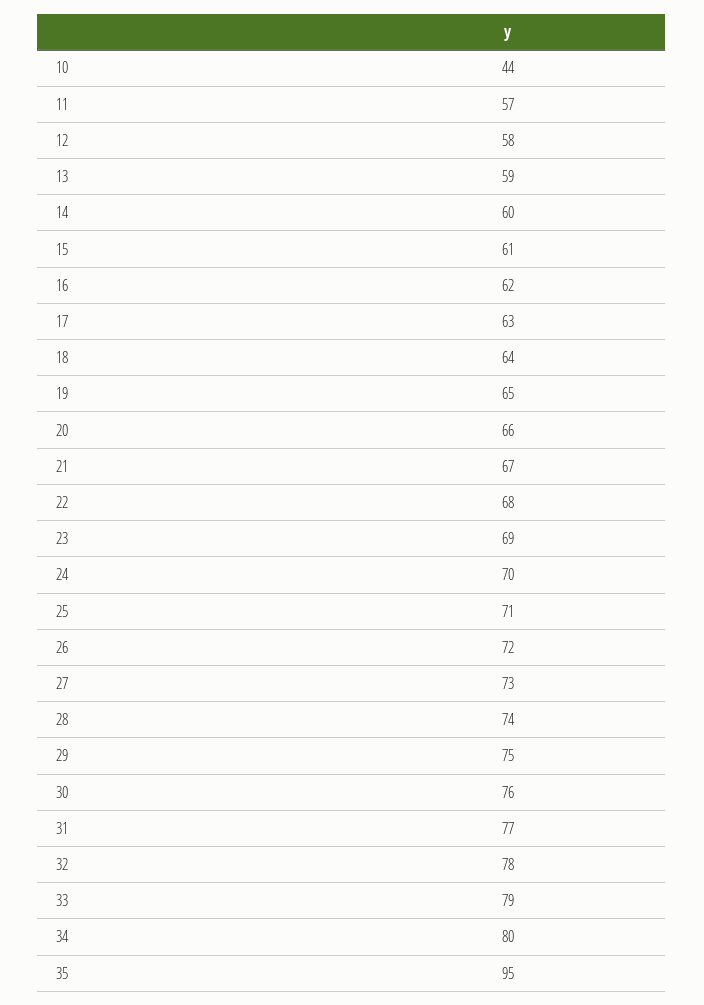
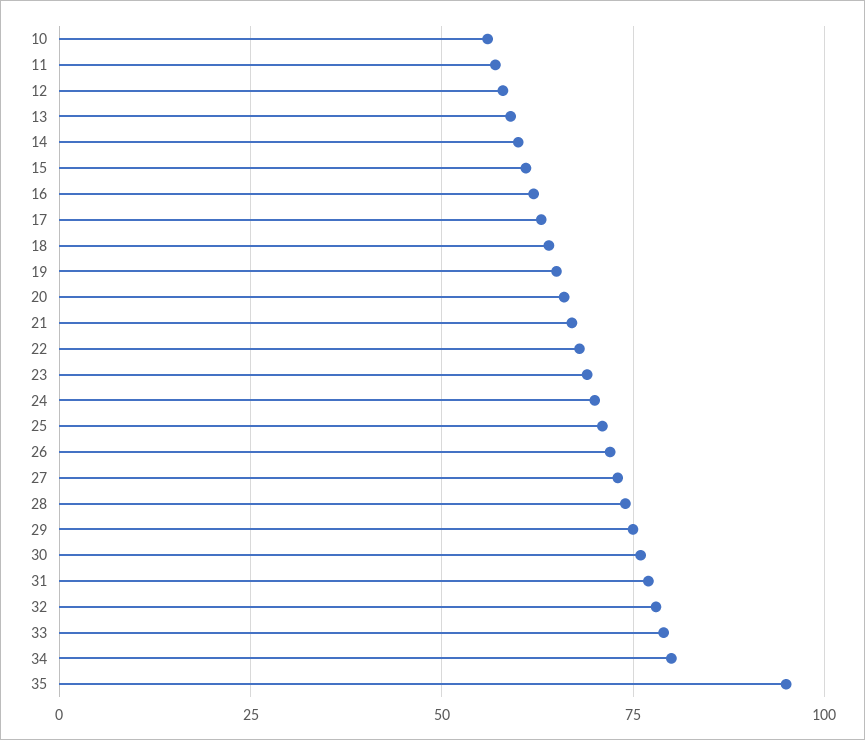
  {
-   "10": 44,
+   "10": 55,
    "11": 57,
    "12": 58,
    "13": 59,
    "14": 60,
    "15": 61,
    "16": 62,
    "17": 63,
    "18": 64,
    "19": 65,
    "20": 66,
    "21": 67,
    "22": 68,
    "23": 69,
    "24": 70,
    "25": 71,
    "26": 72,
    "27": 73,
    "28": 74,
    "29": 75,
    "30": 76,
    "31": 77,
    "32": 78,
    "33": 79,
    "34": 80,
    "35": 95
  }

